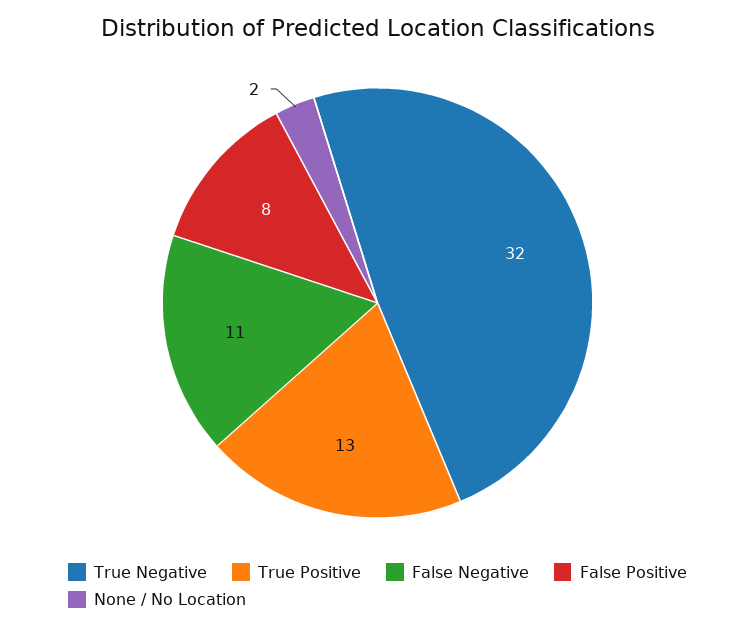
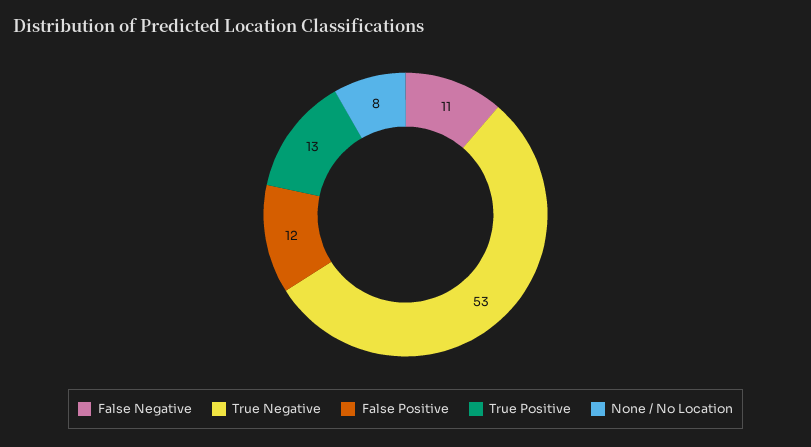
  {
-   "True Negative": 32,
+   "True Negative": 53,
    "True Positive": 13,
    "False Negative": 11,
-   "False Positive": 8,
+   "False Positive": 12,
-   "None / No Location": 2
+   "None / No Location": 8
  }

